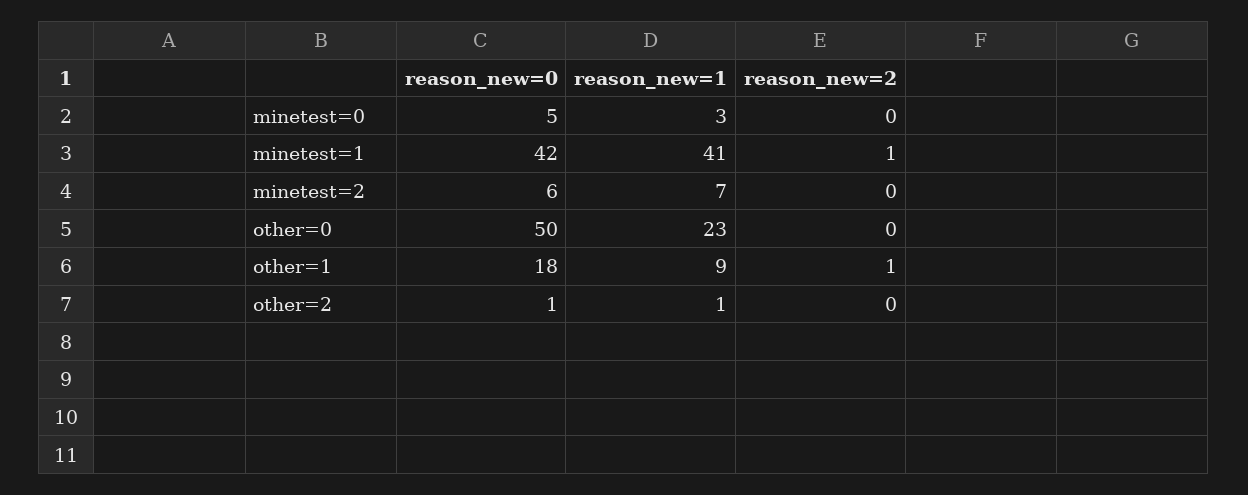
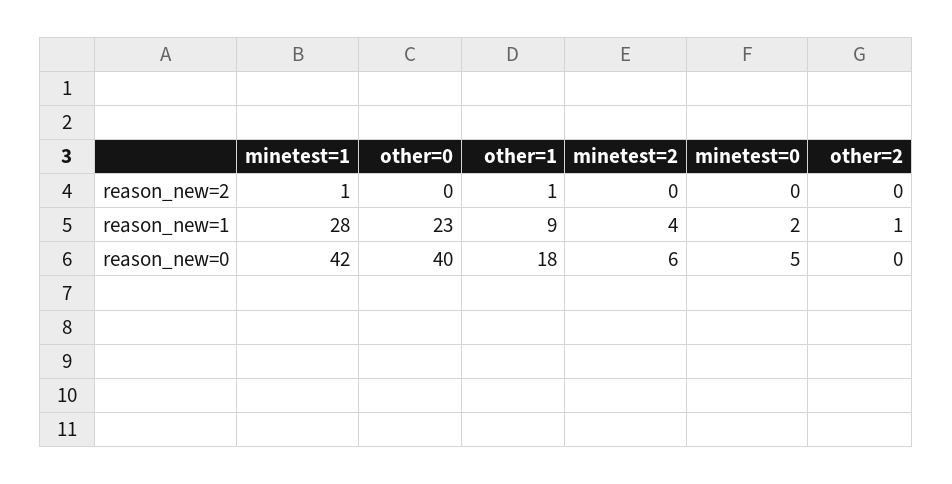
  {
    "reason_new=0": {
      "minetest=0": 5,
      "minetest=1": 42,
      "minetest=2": 6,
-     "other=0": 50,
+     "other=0": 40,
      "other=1": 18,
-     "other=2": 1
+     "other=2": 0
    },
    "reason_new=1": {
-     "minetest=0": 3,
+     "minetest=0": 2,
-     "minetest=1": 41,
+     "minetest=1": 28,
-     "minetest=2": 7,
+     "minetest=2": 4,
      "other=0": 23,
      "other=1": 9,
      "other=2": 1
    },
    "reason_new=2": {
      "minetest=0": 0,
      "minetest=1": 1,
      "minetest=2": 0,
      "other=0": 0,
      "other=1": 1,
      "other=2": 0
    }
  }

